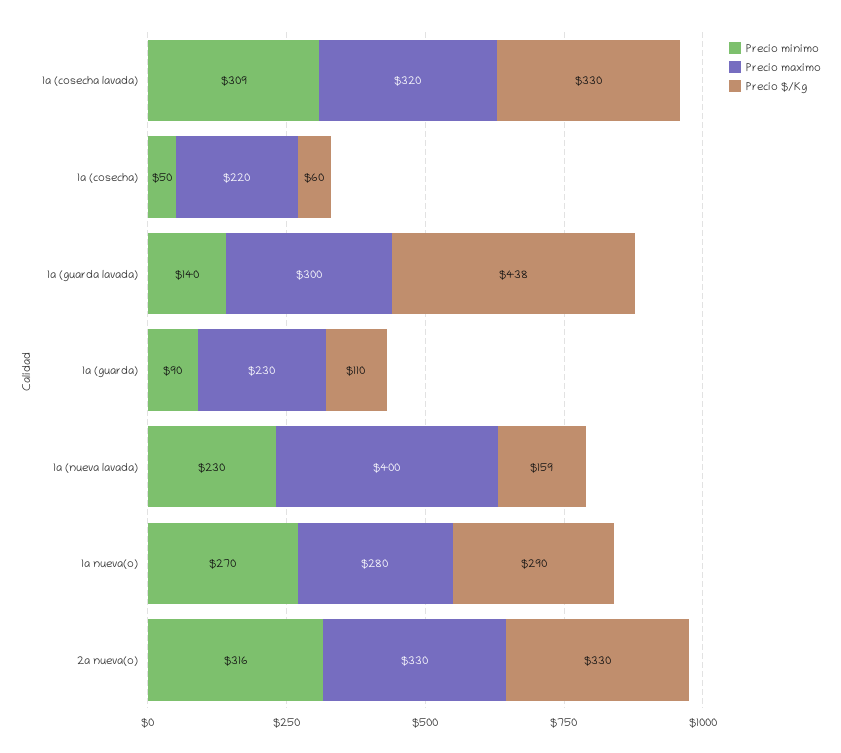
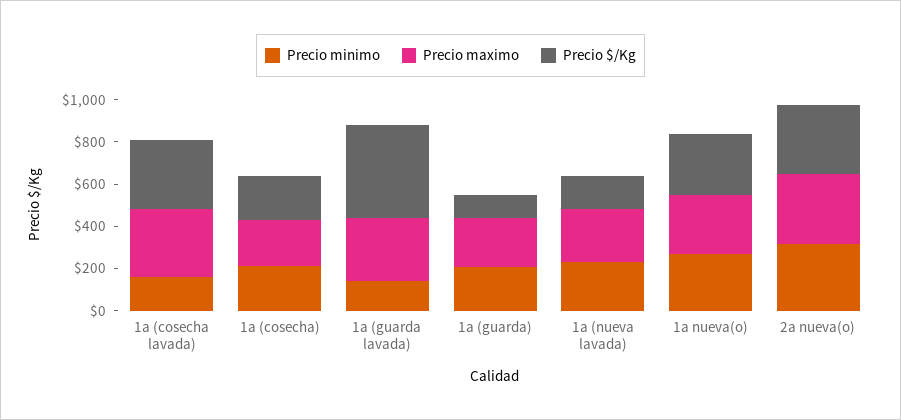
  {
    "Precio minimo": {
-     "1a (cosecha lavada)": 309,
+     "1a (cosecha lavada)": 150,
-     "1a (cosecha)": 50,
+     "1a (cosecha)": 200,
      "1a (guarda lavada)": 140,
-     "1a (guarda)": 90,
+     "1a (guarda)": 200,
      "1a (nueva lavada)": 230,
      "1a nueva(o)": 270,
      "2a nueva(o)": 316
    },
    "Precio maximo": {
      "1a (cosecha lavada)": 320,
      "1a (cosecha)": 220,
      "1a (guarda lavada)": 300,
      "1a (guarda)": 230,
-     "1a (nueva lavada)": 400,
+     "1a (nueva lavada)": 250,
      "1a nueva(o)": 280,
      "2a nueva(o)": 330
    },
    "Precio $/Kg": {
      "1a (cosecha lavada)": 330,
-     "1a (cosecha)": 60,
+     "1a (cosecha)": 200,
      "1a (guarda lavada)": 438,
      "1a (guarda)": 110,
      "1a (nueva lavada)": 159,
      "1a nueva(o)": 290,
      "2a nueva(o)": 330
    }
  }

